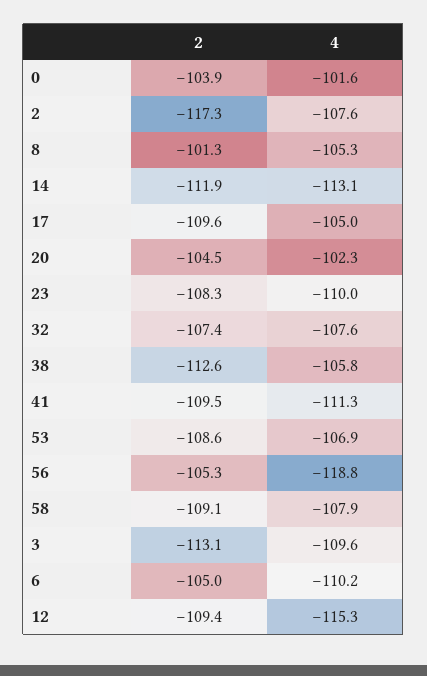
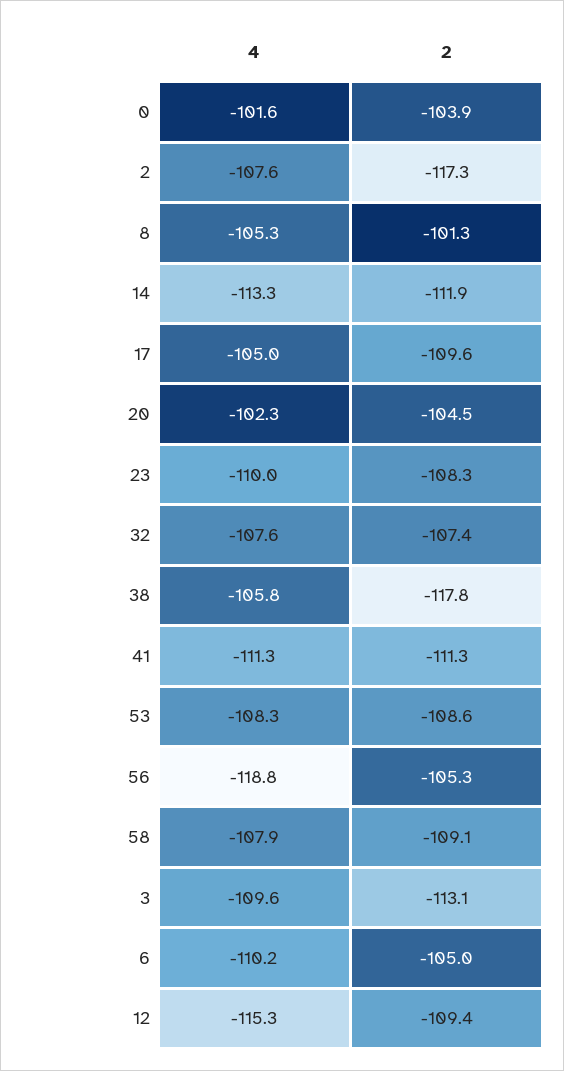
  {
    "2": {
      "0": -103.9,
      "2": -117.3,
      "8": -101.3,
      "14": -111.9,
      "17": -109.6,
      "20": -104.5,
      "23": -108.3,
      "32": -107.4,
-     "38": -112.6,
+     "38": -117.8,
-     "41": -109.5,
+     "41": -111.3,
      "53": -108.6,
      "56": -105.3,
      "58": -109.1,
      "3": -113.1,
      "6": -105,
      "12": -109.4
    },
    "4": {
      "0": -101.6,
      "2": -107.6,
      "8": -105.3,
-     "14": -113.1,
+     "14": -113.3,
      "17": -105,
      "20": -102.3,
      "23": -110,
      "32": -107.6,
      "38": -105.8,
      "41": -111.3,
-     "53": -106.9,
+     "53": -108.3,
      "56": -118.8,
      "58": -107.9,
      "3": -109.6,
      "6": -110.2,
      "12": -115.3
    }
  }

